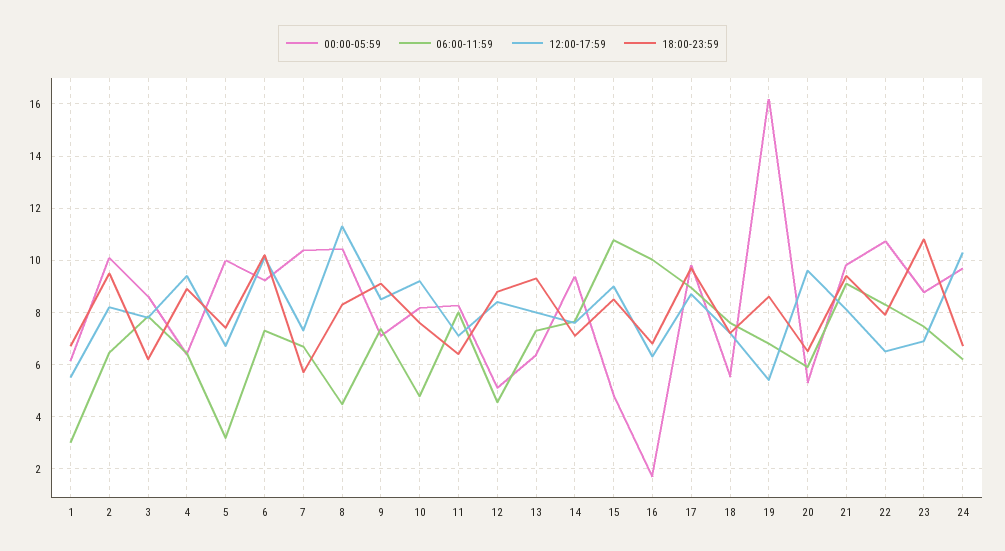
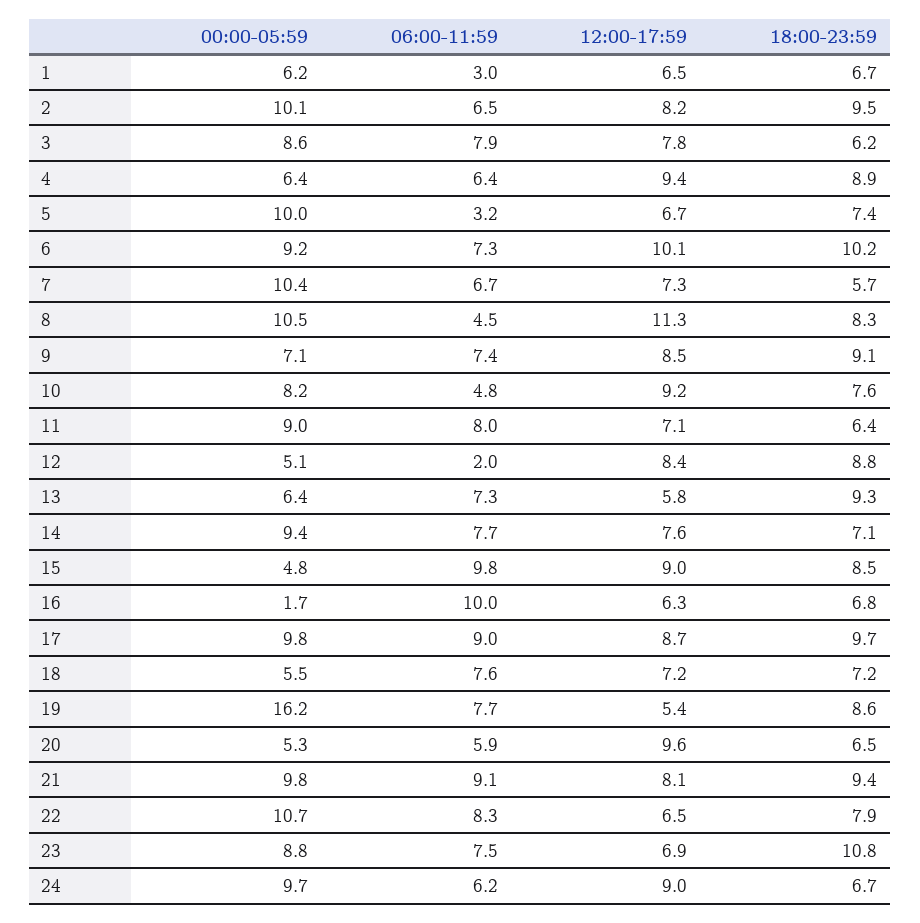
  {
    "00:00-05:59": {
      "1": 6.2,
      "2": 10.1,
      "3": 8.6,
      "4": 6.4,
      "5": 10,
      "6": 9.2,
      "7": 10.4,
      "8": 10.5,
      "9": 7.1,
      "10": 8.2,
-     "11": 8.25,
+     "11": 9,
      "12": 5.1,
      "13": 6.4,
      "14": 9.4,
      "15": 4.8,
      "16": 1.7,
      "17": 9.8,
      "18": 5.5,
      "19": 16.2,
      "20": 5.3,
      "21": 9.8,
      "22": 10.7,
      "23": 8.8,
      "24": 9.7
    },
    "06:00-11:59": {
      "1": 3,
      "2": 6.5,
      "3": 7.9,
      "4": 6.4,
      "5": 3.2,
      "6": 7.3,
      "7": 6.7,
      "8": 4.5,
      "9": 7.4,
      "10": 4.8,
      "11": 8,
-     "12": 4.5,
+     "12": 2,
      "13": 7.3,
      "14": 7.7,
-     "15": 10.75,
+     "15": 9.8,
      "16": 10,
      "17": 9,
      "18": 7.6,
-     "19": 6.75,
+     "19": 7.7,
      "20": 5.9,
      "21": 9.1,
      "22": 8.3,
      "23": 7.5,
      "24": 6.2
    },
    "12:00-17:59": {
-     "1": 5.5,
+     "1": 6.5,
      "2": 8.2,
      "3": 7.8,
      "4": 9.4,
      "5": 6.7,
      "6": 10.1,
      "7": 7.3,
      "8": 11.3,
      "9": 8.5,
      "10": 9.2,
      "11": 7.1,
      "12": 8.4,
-     "13": 8,
+     "13": 5.8,
      "14": 7.6,
      "15": 9,
      "16": 6.3,
      "17": 8.7,
      "18": 7.2,
      "19": 5.4,
      "20": 9.6,
      "21": 8.1,
      "22": 6.5,
      "23": 6.9,
-     "24": 10.25
+     "24": 9
    },
    "18:00-23:59": {
      "1": 6.7,
      "2": 9.5,
      "3": 6.2,
      "4": 8.9,
      "5": 7.4,
      "6": 10.2,
      "7": 5.7,
      "8": 8.3,
      "9": 9.1,
      "10": 7.6,
      "11": 6.4,
      "12": 8.8,
      "13": 9.3,
      "14": 7.1,
      "15": 8.5,
      "16": 6.8,
      "17": 9.7,
      "18": 7.2,
      "19": 8.6,
      "20": 6.5,
      "21": 9.4,
      "22": 7.9,
      "23": 10.8,
      "24": 6.7
    }
  }

